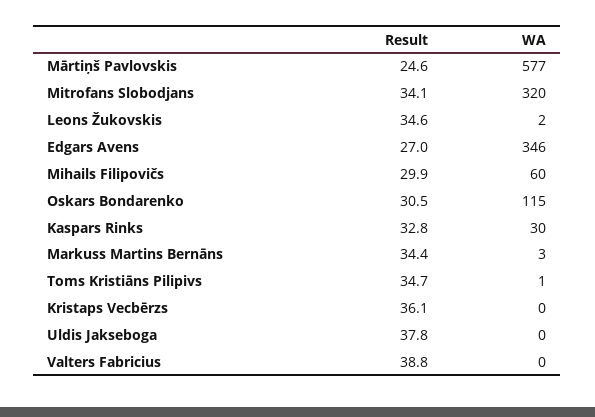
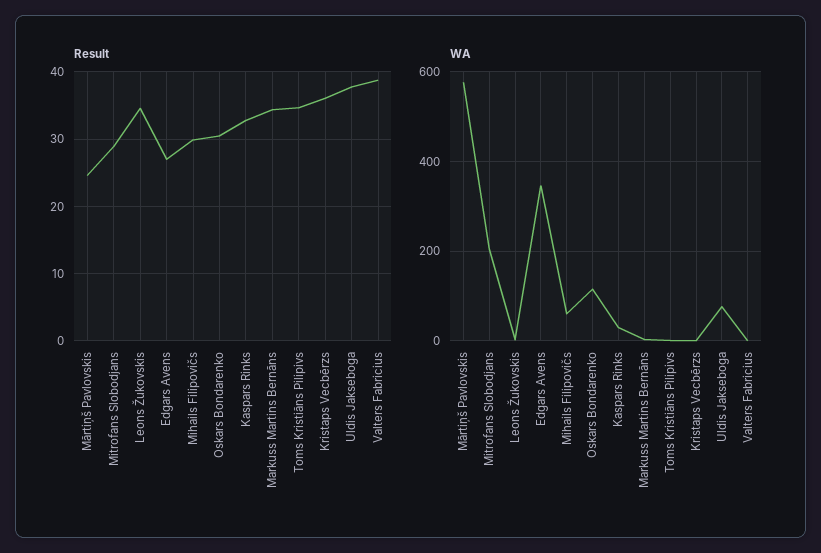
  {
    "Result": {
      "Mārtiņš Pavlovskis": 24.6,
-     "Mitrofans Slobodjans": 34.1,
+     "Mitrofans Slobodjans": 29,
      "Leons Žukovskis": 34.6,
      "Edgars Avens": 27,
      "Mihails Filipovičs": 29.9,
      "Oskars Bondarenko": 30.5,
      "Kaspars Rinks": 32.8,
      "Markuss Martins Bernāns": 34.4,
      "Toms Kristiāns Pilipivs": 34.7,
      "Kristaps Vecbērzs": 36.1,
      "Uldis Jakseboga": 37.8,
      "Valters Fabricius": 38.8
    },
    "WA": {
      "Mārtiņš Pavlovskis": 577,
-     "Mitrofans Slobodjans": 320,
+     "Mitrofans Slobodjans": 200,
      "Leons Žukovskis": 2,
      "Edgars Avens": 346,
      "Mihails Filipovičs": 60,
      "Oskars Bondarenko": 115,
      "Kaspars Rinks": 30,
      "Markuss Martins Bernāns": 3,
      "Toms Kristiāns Pilipivs": 1,
      "Kristaps Vecbērzs": 0,
-     "Uldis Jakseboga": 0,
+     "Uldis Jakseboga": 80,
      "Valters Fabricius": 0
    }
  }

